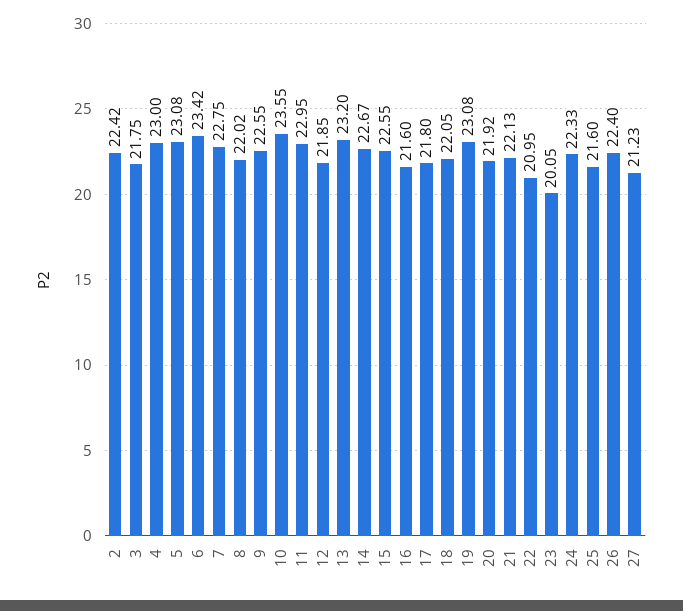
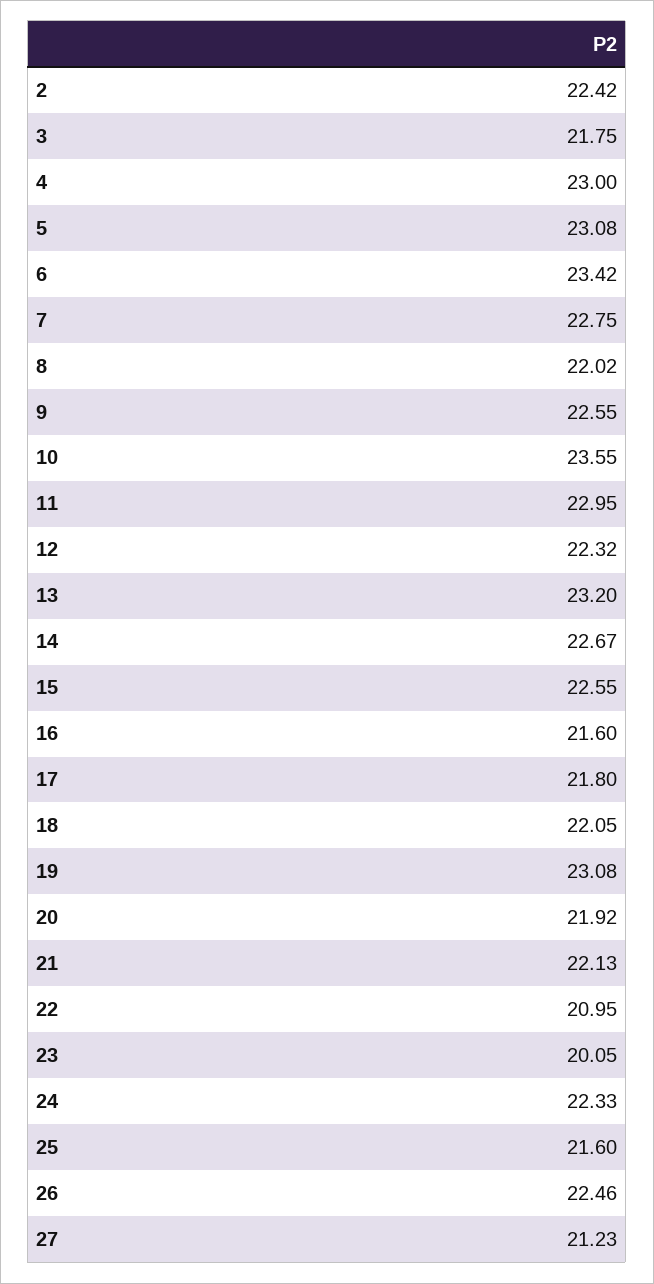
  {
    "2": 22.42,
    "3": 21.75,
    "4": 23,
    "5": 23.08,
    "6": 23.42,
    "7": 22.75,
    "8": 22.02,
    "9": 22.55,
    "10": 23.55,
    "11": 22.95,
-   "12": 21.85,
+   "12": 22.32,
    "13": 23.2,
    "14": 22.67,
    "15": 22.55,
    "16": 21.6,
    "17": 21.8,
    "18": 22.05,
    "19": 23.08,
    "20": 21.92,
    "21": 22.13,
    "22": 20.95,
    "23": 20.05,
    "24": 22.33,
    "25": 21.6,
-   "26": 22.4,
+   "26": 22.46,
    "27": 21.23
  }

